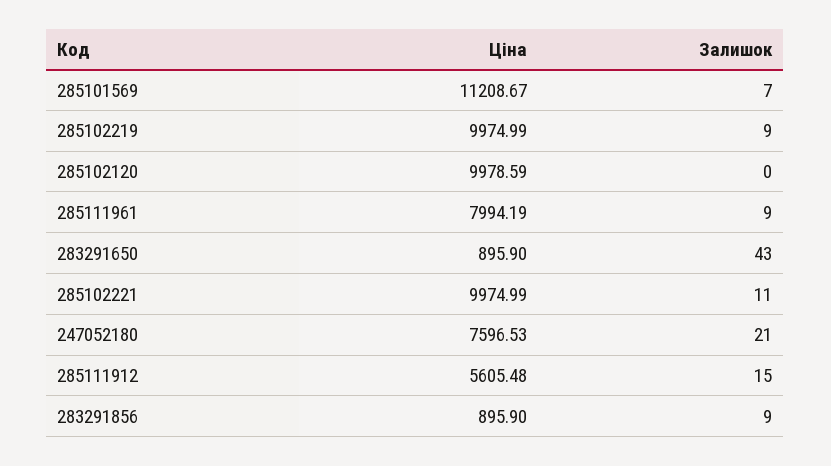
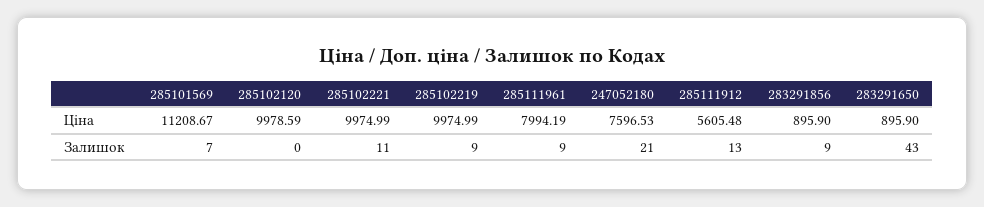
  {
    "Ціна": {
      "285101569": 11208.67,
      "285102219": 9974.99,
      "285102120": 9978.59,
      "285111961": 7994.19,
      "283291650": 895.9,
      "285102221": 9974.99,
      "247052180": 7596.53,
      "285111912": 5605.48,
      "283291856": 895.9
    },
    "Залишок": {
      "285101569": 7,
      "285102219": 9,
      "285102120": 0,
      "285111961": 9,
      "283291650": 43,
      "285102221": 11,
      "247052180": 21,
-     "285111912": 15,
+     "285111912": 13,
      "283291856": 9
    }
  }

